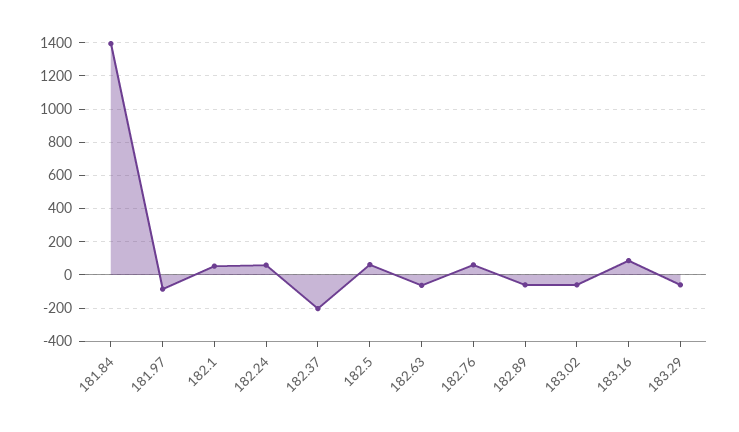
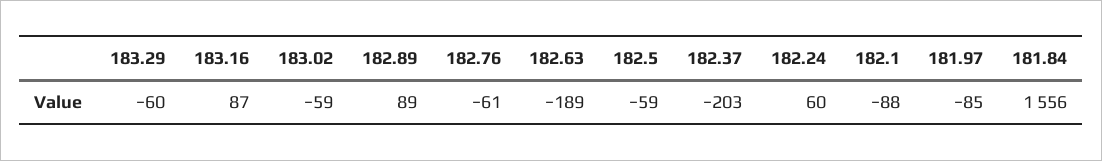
  {
-   "181.84": 1400,
+   "181.84": 1556,
    "181.97": -85,
-   "182.1": 50,
+   "182.1": -88,
    "182.24": 60,
    "182.37": -203,
-   "182.5": 50,
+   "182.5": -59,
-   "182.63": -50,
+   "182.63": -189,
-   "182.76": 50,
+   "182.76": -61,
-   "182.89": -50,
+   "182.89": 89,
    "183.02": -59,
    "183.16": 87,
    "183.29": -60
  }

